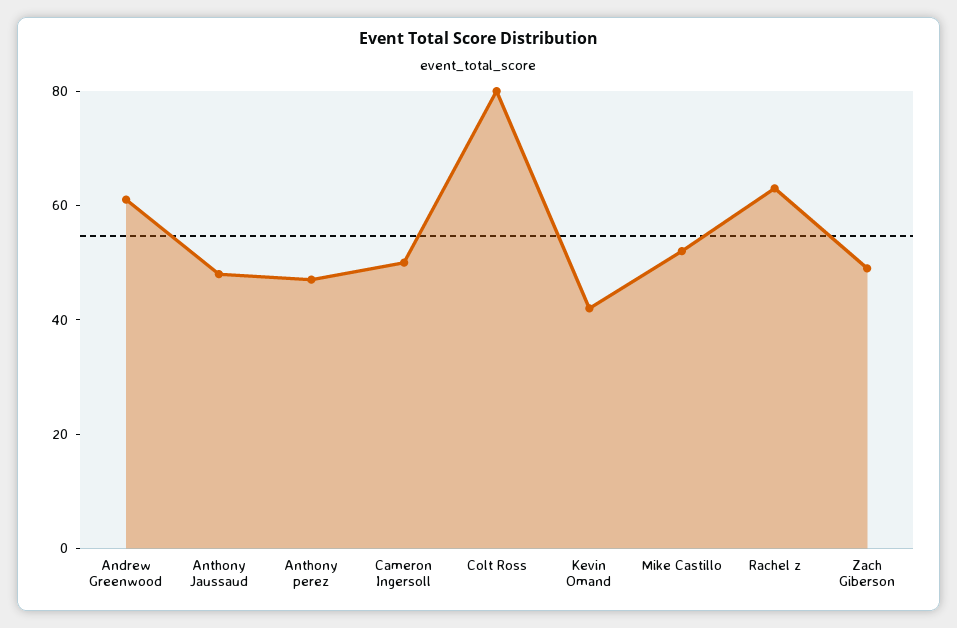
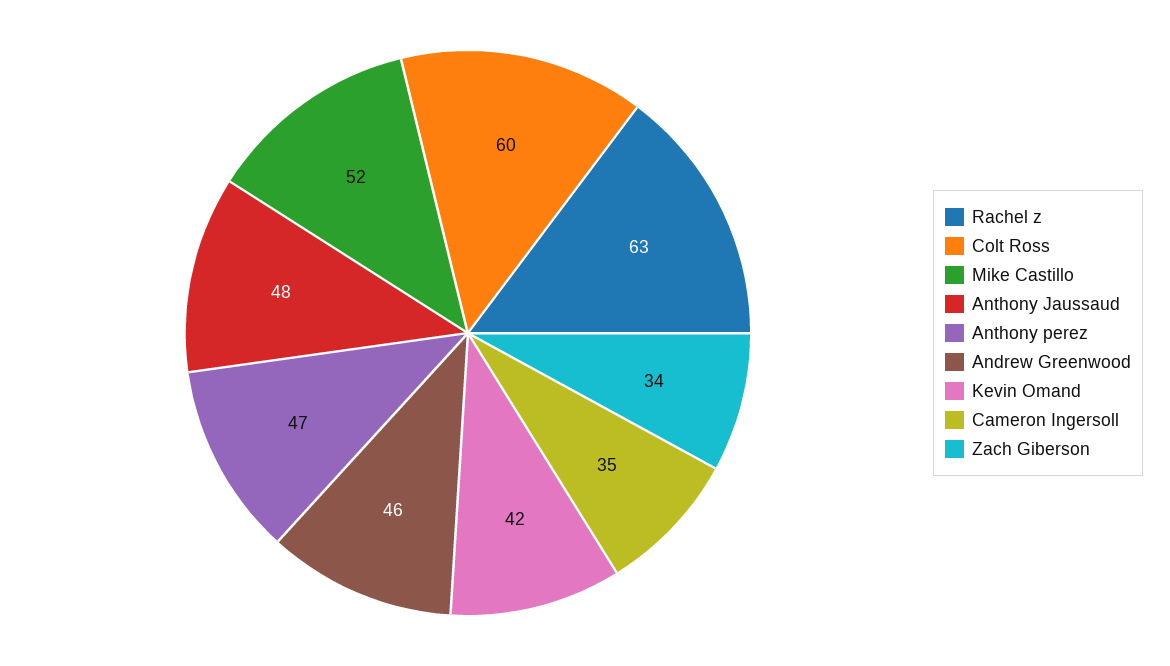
  {
-   "Andrew Greenwood": 60,
+   "Andrew Greenwood": 46,
    "Anthony Jaussaud": 48,
    "Anthony perez": 47,
-   "Cameron Ingersoll": 50,
+   "Cameron Ingersoll": 35,
-   "Colt Ross": 80,
+   "Colt Ross": 60,
    "Kevin Omand": 42,
    "Mike Castillo": 52,
    "Rachel z": 63,
-   "Zach Giberson": 50
+   "Zach Giberson": 34
  }

